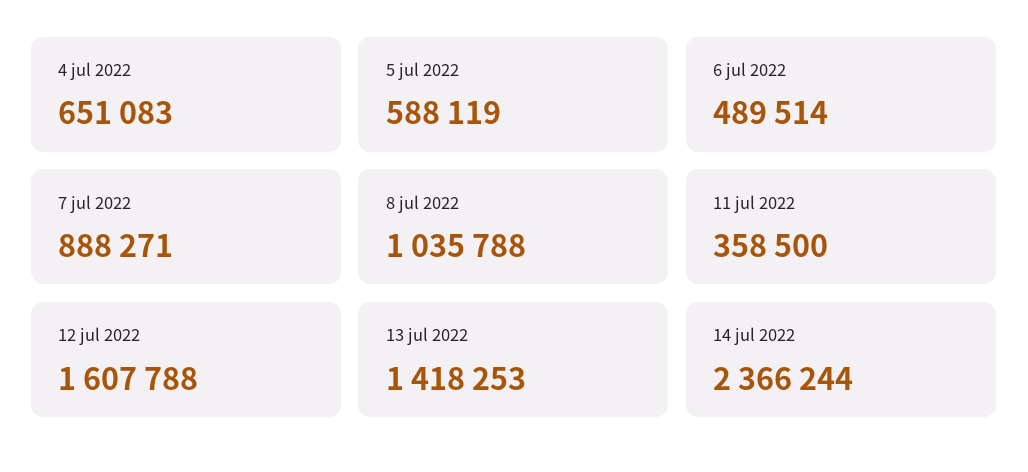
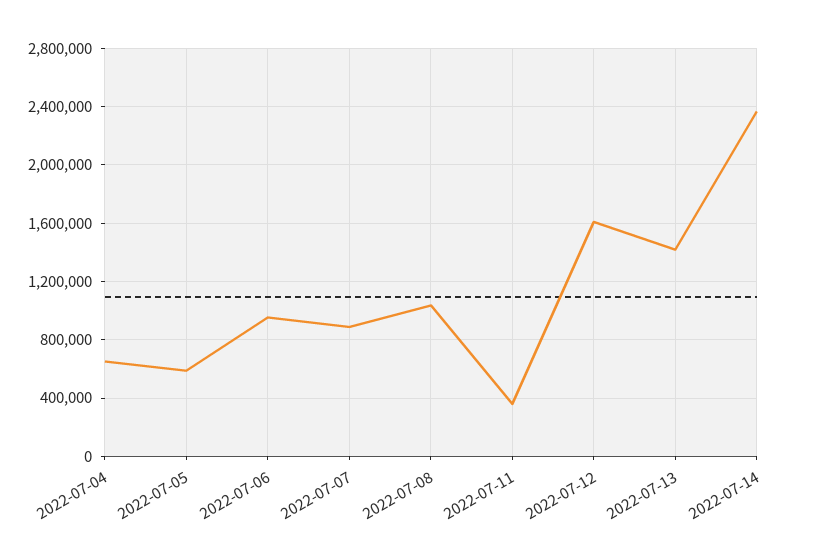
  {
    "4 jul 2022": 651083,
    "5 jul 2022": 588119,
-   "6 jul 2022": 489514,
+   "6 jul 2022": 950000,
    "7 jul 2022": 888271,
    "8 jul 2022": 1035788,
    "11 jul 2022": 358500,
    "12 jul 2022": 1607788,
    "13 jul 2022": 1418253,
    "14 jul 2022": 2366244
  }

